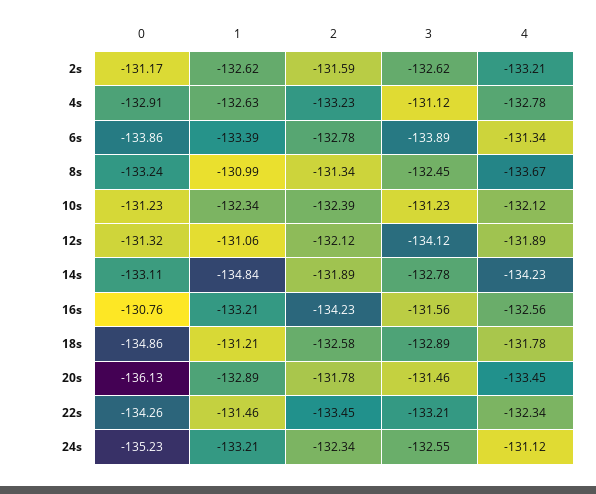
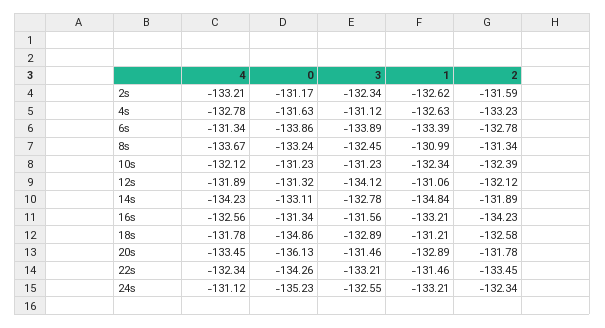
  {
    "0": {
      "2s": -131.17,
-     "4s": -132.91,
+     "4s": -131.63,
      "6s": -133.86,
      "8s": -133.24,
      "10s": -131.23,
      "12s": -131.32,
      "14s": -133.11,
-     "16s": -130.76,
+     "16s": -131.34,
      "18s": -134.86,
      "20s": -136.13,
      "22s": -134.26,
      "24s": -135.23
    },
    "1": {
      "2s": -132.62,
      "4s": -132.63,
      "6s": -133.39,
      "8s": -130.99,
      "10s": -132.34,
      "12s": -131.06,
      "14s": -134.84,
      "16s": -133.21,
      "18s": -131.21,
      "20s": -132.89,
      "22s": -131.46,
      "24s": -133.21
    },
    "2": {
      "2s": -131.59,
      "4s": -133.23,
      "6s": -132.78,
      "8s": -131.34,
      "10s": -132.39,
      "12s": -132.12,
      "14s": -131.89,
      "16s": -134.23,
      "18s": -132.58,
      "20s": -131.78,
      "22s": -133.45,
      "24s": -132.34
    },
    "3": {
-     "2s": -132.62,
+     "2s": -132.34,
      "4s": -131.12,
      "6s": -133.89,
      "8s": -132.45,
      "10s": -131.23,
      "12s": -134.12,
      "14s": -132.78,
      "16s": -131.56,
      "18s": -132.89,
      "20s": -131.46,
      "22s": -133.21,
      "24s": -132.55
    },
    "4": {
      "2s": -133.21,
      "4s": -132.78,
      "6s": -131.34,
      "8s": -133.67,
      "10s": -132.12,
      "12s": -131.89,
      "14s": -134.23,
      "16s": -132.56,
      "18s": -131.78,
      "20s": -133.45,
      "22s": -132.34,
      "24s": -131.12
    }
  }

